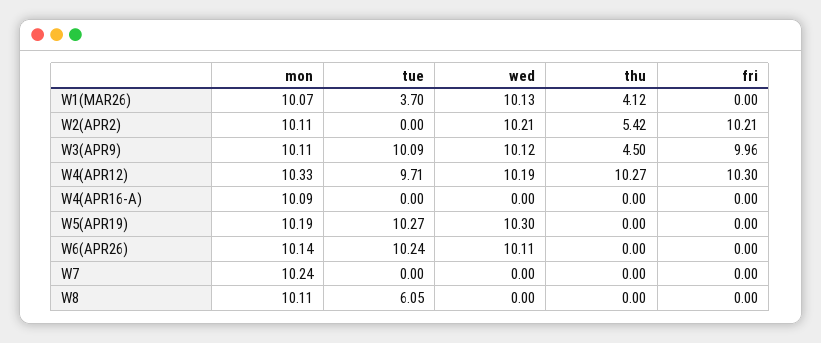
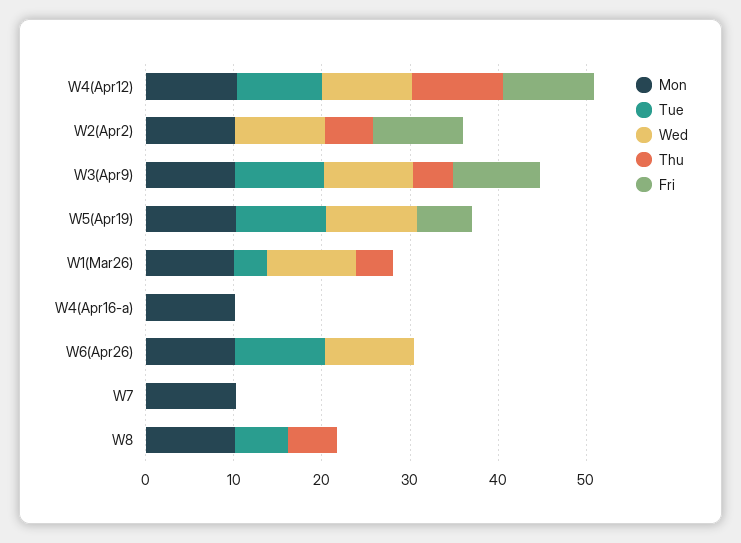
  {
    "mon": {
      "W1(MAR26)": 10.07,
      "W2(APR2)": 10.11,
      "W3(APR9)": 10.11,
      "W4(APR12)": 10.33,
      "W4(APR16-A)": 10.09,
      "W5(APR19)": 10.19,
      "W6(APR26)": 10.14,
      "W7": 10.24,
      "W8": 10.11
    },
    "tue": {
      "W1(MAR26)": 3.7,
      "W2(APR2)": 0,
      "W3(APR9)": 10.09,
      "W4(APR12)": 9.71,
      "W4(APR16-A)": 0,
      "W5(APR19)": 10.27,
      "W6(APR26)": 10.24,
      "W7": 0,
      "W8": 6.05
    },
    "wed": {
      "W1(MAR26)": 10.13,
      "W2(APR2)": 10.21,
      "W3(APR9)": 10.12,
      "W4(APR12)": 10.19,
      "W4(APR16-A)": 0,
      "W5(APR19)": 10.3,
      "W6(APR26)": 10.11,
      "W7": 0,
      "W8": 0
    },
    "thu": {
      "W1(MAR26)": 4.12,
      "W2(APR2)": 5.42,
      "W3(APR9)": 4.5,
      "W4(APR12)": 10.27,
      "W4(APR16-A)": 0,
      "W5(APR19)": 0,
      "W6(APR26)": 0,
      "W7": 0,
-     "W8": 0
+     "W8": 6
    },
    "fri": {
      "W1(MAR26)": 0,
      "W2(APR2)": 10.21,
      "W3(APR9)": 9.96,
      "W4(APR12)": 10.3,
      "W4(APR16-A)": 0,
-     "W5(APR19)": 0,
+     "W5(APR19)": 6,
      "W6(APR26)": 0,
      "W7": 0,
      "W8": 0
    }
  }

